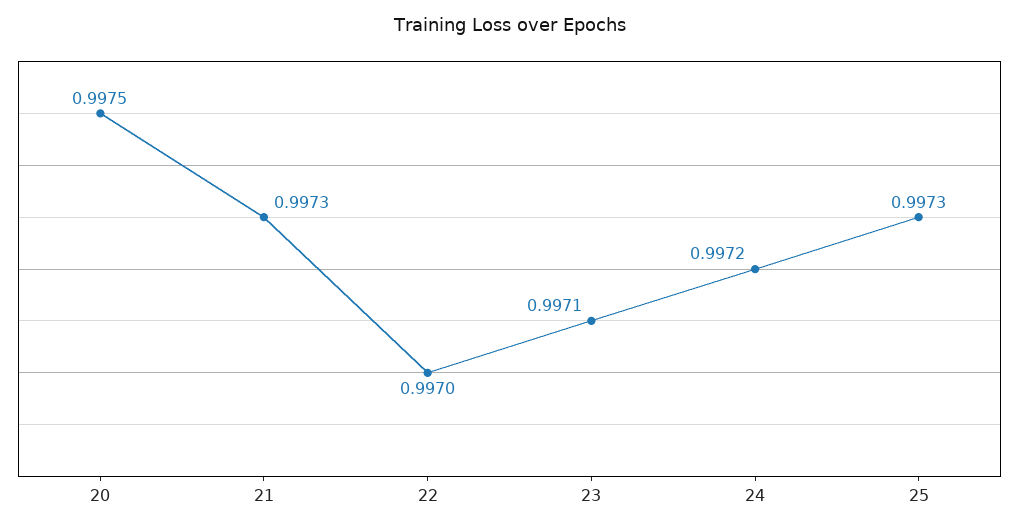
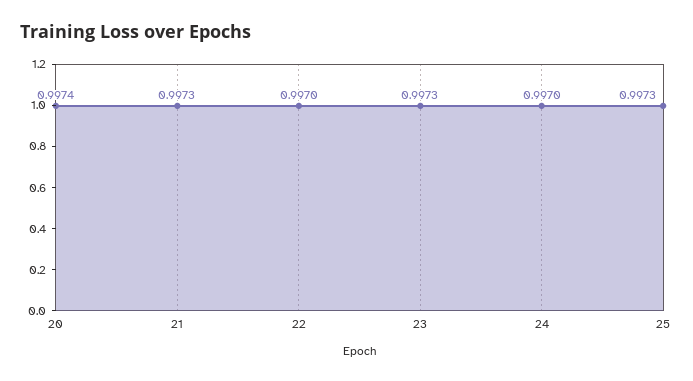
  {
-   "20": 0.9975,
+   "20": 0.9974,
    "21": 0.9973,
    "22": 0.997,
-   "23": 0.9971,
+   "23": 0.9973,
-   "24": 0.9972,
+   "24": 0.997,
    "25": 0.9973
  }

